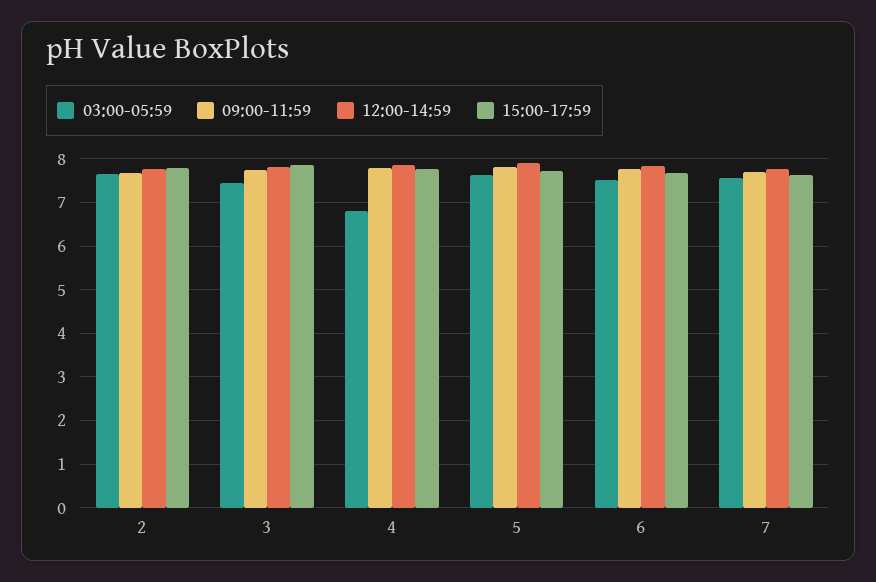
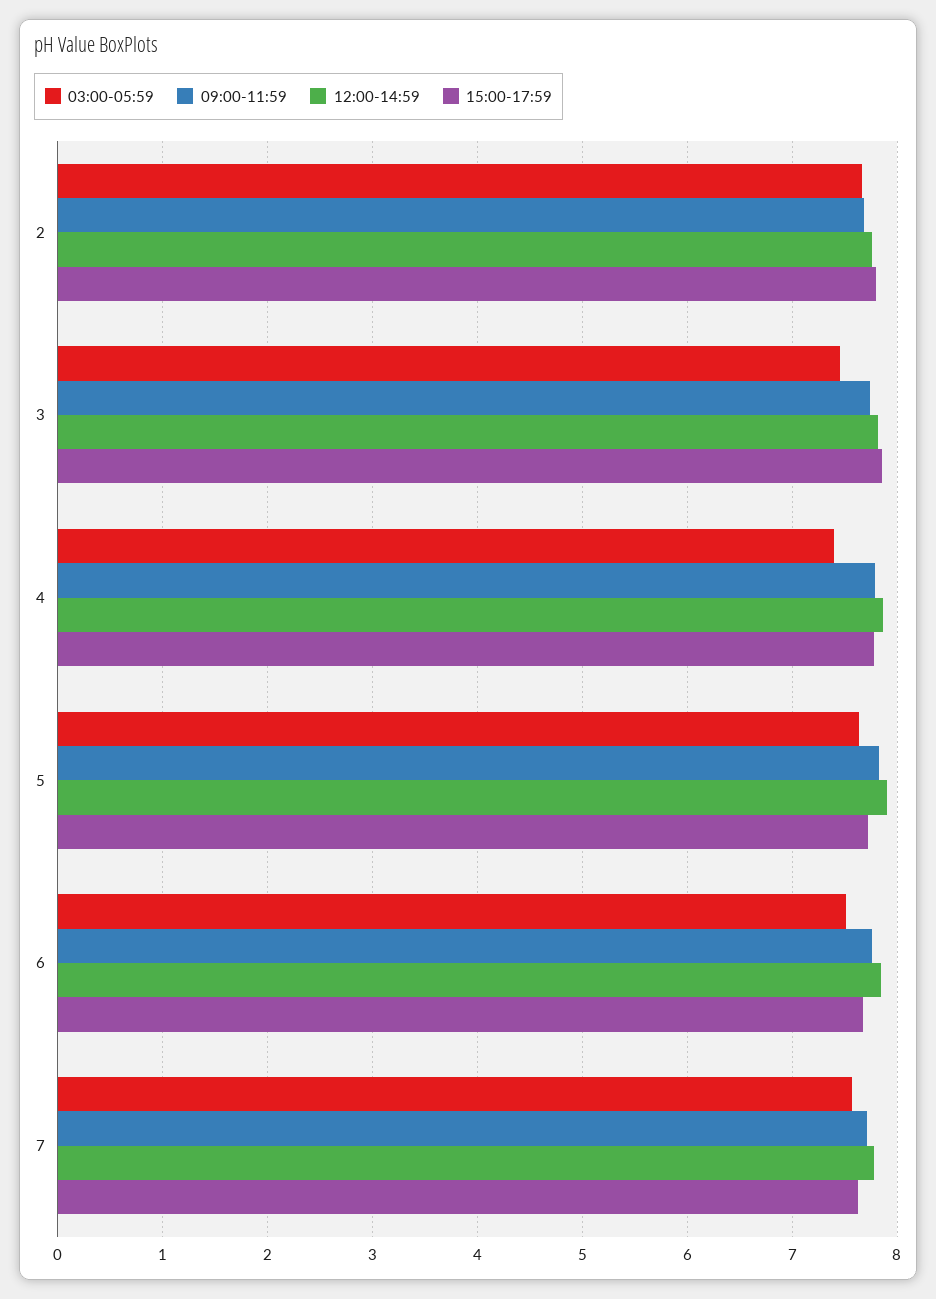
  {
    "03:00-05:59": {
      "2": 7.7,
      "3": 7.5,
-     "4": 6.8,
+     "4": 7.4,
      "5": 7.6,
      "6": 7.5,
      "7": 7.6
    },
    "09:00-11:59": {
      "2": 7.7,
      "3": 7.7,
      "4": 7.8,
      "5": 7.8,
      "6": 7.8,
      "7": 7.7
    },
    "12:00-14:59": {
      "2": 7.8,
      "3": 7.8,
      "4": 7.9,
      "5": 7.9,
      "6": 7.8,
      "7": 7.8
    },
    "15:00-17:59": {
      "2": 7.8,
      "3": 7.9,
      "4": 7.8,
      "5": 7.7,
      "6": 7.7,
      "7": 7.6
    }
  }

